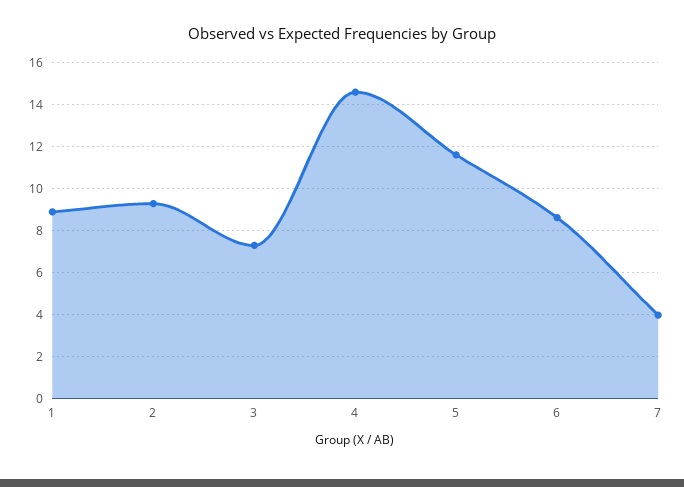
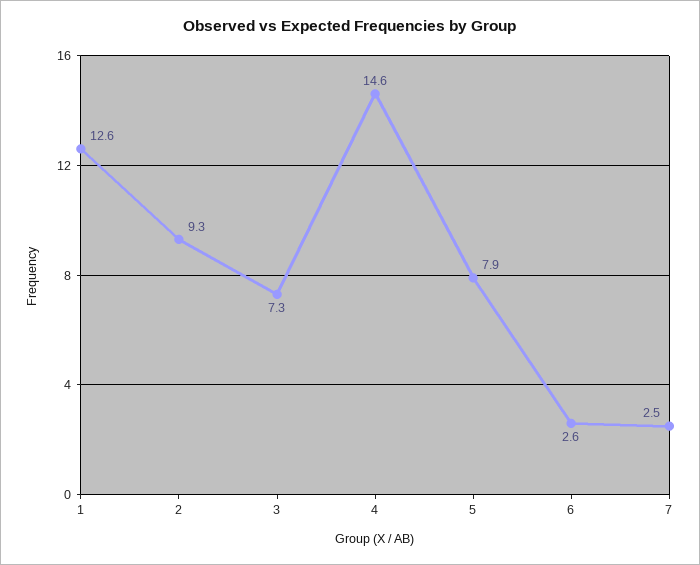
  {
-   "1": 9,
+   "1": 12.6,
    "2": 9.3,
    "3": 7.3,
    "4": 14.6,
-   "5": 11.5,
+   "5": 7.9,
-   "6": 8.5,
+   "6": 2.6,
-   "7": 4
+   "7": 2.5
  }

